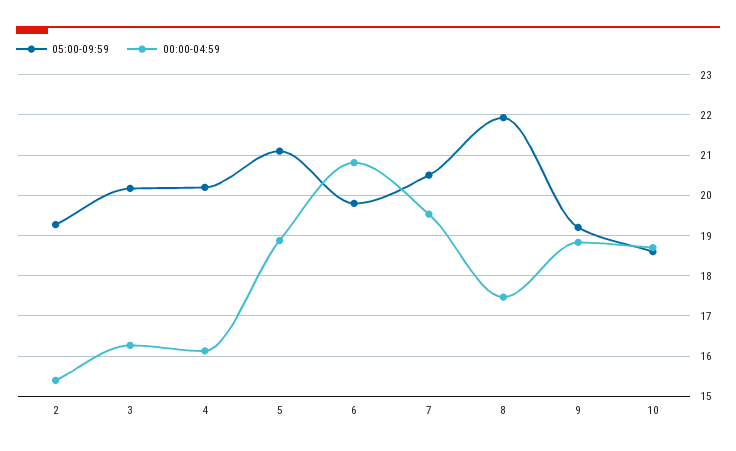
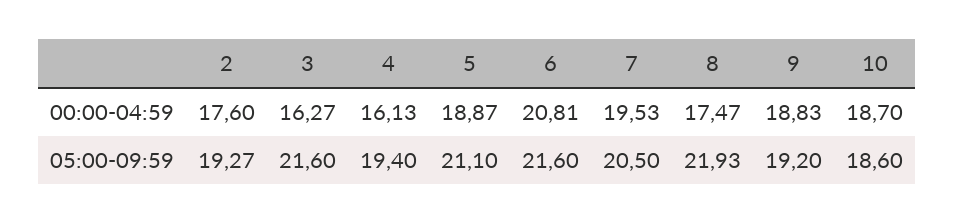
  {
    "05:00-09:59": {
      "2": 19.27,
-     "3": 20.2,
+     "3": 21.6,
-     "4": 20.2,
+     "4": 19.4,
      "5": 21.1,
-     "6": 19.8,
+     "6": 21.6,
      "7": 20.5,
      "8": 21.93,
      "9": 19.2,
      "10": 18.6
    },
    "00:00-04:59": {
-     "2": 15.4,
+     "2": 17.6,
      "3": 16.27,
      "4": 16.13,
      "5": 18.87,
      "6": 20.81,
      "7": 19.53,
      "8": 17.47,
      "9": 18.83,
      "10": 18.7
    }
  }

